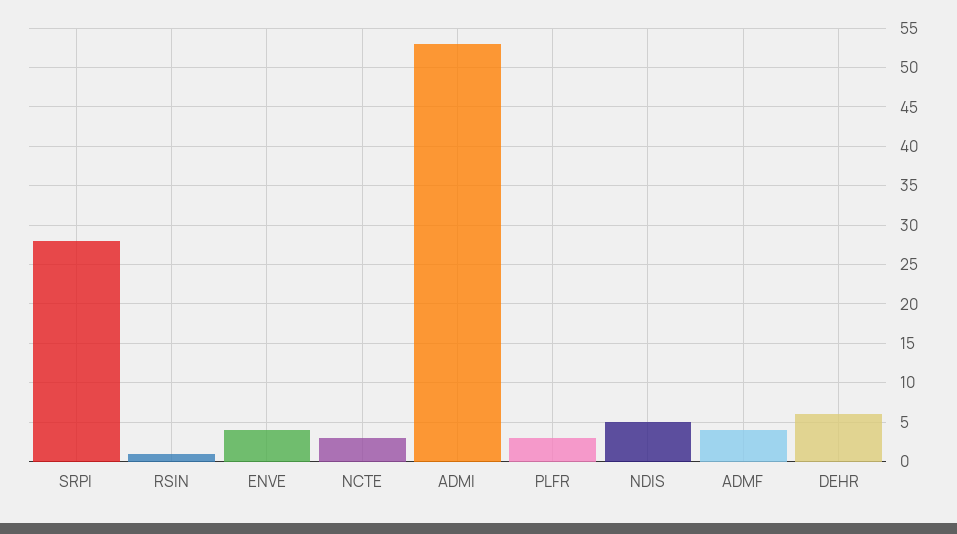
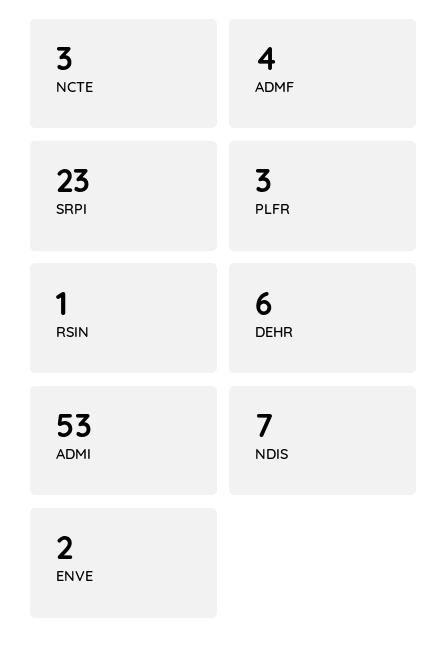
  {
-   "SRPI": 28,
+   "SRPI": 23,
    "RSIN": 1,
-   "ENVE": 4,
+   "ENVE": 2,
    "NCTE": 3,
    "ADMI": 53,
    "PLFR": 3,
-   "NDIS": 5,
+   "NDIS": 7,
    "ADMF": 4,
    "DEHR": 6
  }

